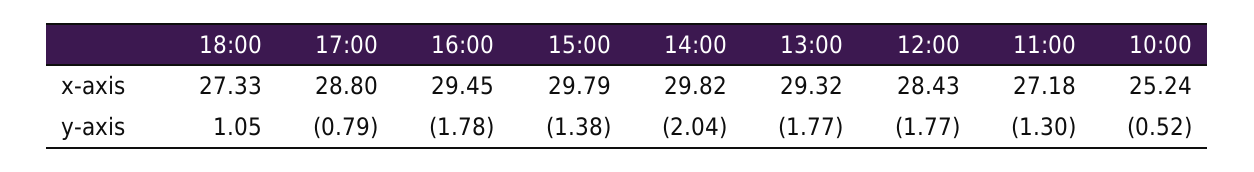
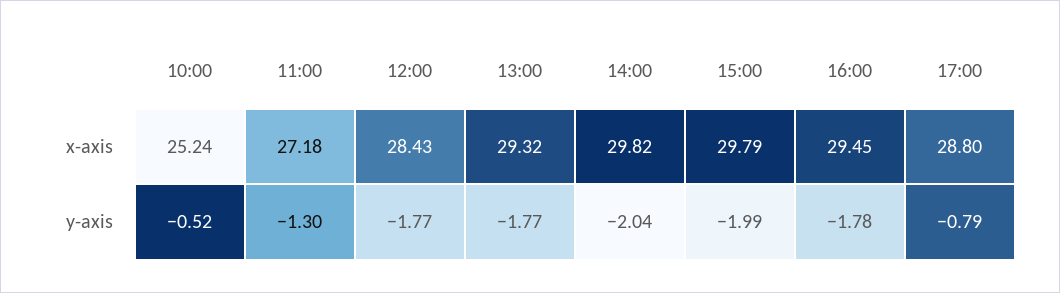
  {
-   "18:00": {
-     "x-axis": 27.33,
-     "y-axis": 1.05
-   },
    "17:00": {
      "x-axis": 28.8,
      "y-axis": -0.79
    },
    "16:00": {
      "x-axis": 29.45,
      "y-axis": -1.78
    },
    "15:00": {
      "x-axis": 29.79,
-     "y-axis": -1.38
+     "y-axis": -1.99
    },
    "14:00": {
      "x-axis": 29.82,
      "y-axis": -2.04
    },
    "13:00": {
      "x-axis": 29.32,
      "y-axis": -1.77
    },
    "12:00": {
      "x-axis": 28.43,
      "y-axis": -1.77
    },
    "11:00": {
      "x-axis": 27.18,
      "y-axis": -1.3
    },
    "10:00": {
      "x-axis": 25.24,
      "y-axis": -0.52
    }
  }

